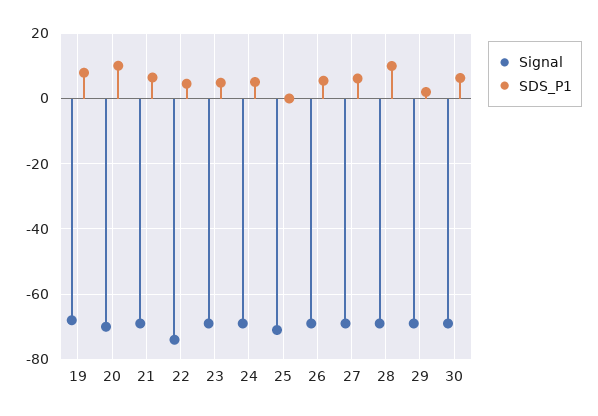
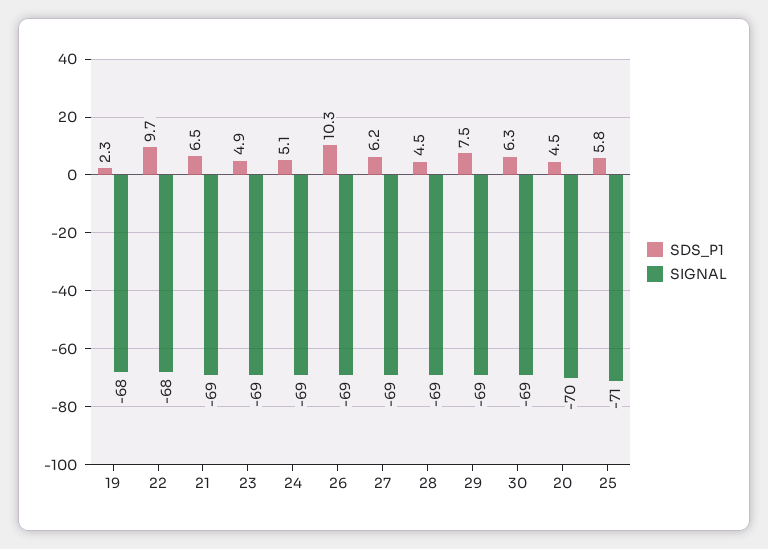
  {
    "Signal": {
      "19": -68,
      "20": -70,
      "21": -69,
-     "22": -74,
+     "22": -68,
      "23": -69,
      "24": -69,
      "25": -71,
      "26": -69,
      "27": -69,
      "28": -69,
      "29": -69,
      "30": -69
    },
    "SDS_P1": {
-     "19": 8,
+     "19": 2.3,
-     "20": 10,
+     "20": 4.5,
      "21": 6.5,
-     "22": 4,
+     "22": 9.7,
      "23": 4.9,
      "24": 5.1,
-     "25": 0,
+     "25": 5.8,
-     "26": 6,
+     "26": 10.3,
      "27": 6.2,
-     "28": 10,
+     "28": 4.5,
-     "29": 2,
+     "29": 7.5,
      "30": 6.3
    }
  }

